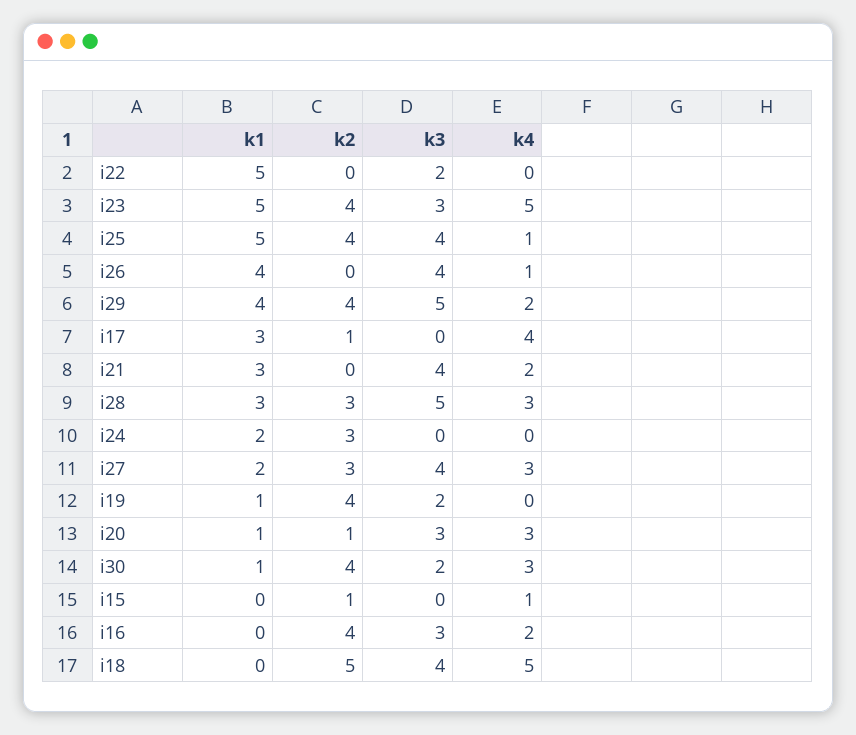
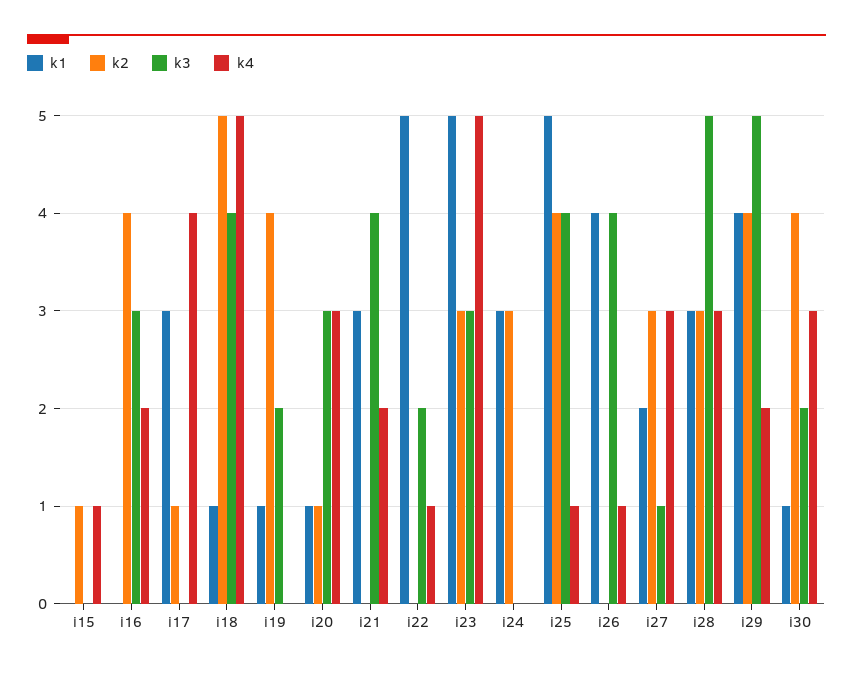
  {
    "k1": {
      "i22": 5,
      "i23": 5,
      "i25": 5,
      "i26": 4,
      "i29": 4,
      "i17": 3,
      "i21": 3,
      "i28": 3,
-     "i24": 2,
+     "i24": 3,
      "i27": 2,
      "i19": 1,
      "i20": 1,
      "i30": 1,
      "i15": 0,
      "i16": 0,
-     "i18": 0
+     "i18": 1
    },
    "k2": {
      "i22": 0,
-     "i23": 4,
+     "i23": 3,
      "i25": 4,
      "i26": 0,
      "i29": 4,
      "i17": 1,
      "i21": 0,
      "i28": 3,
      "i24": 3,
      "i27": 3,
      "i19": 4,
      "i20": 1,
      "i30": 4,
      "i15": 1,
      "i16": 4,
      "i18": 5
    },
    "k3": {
      "i22": 2,
      "i23": 3,
      "i25": 4,
      "i26": 4,
      "i29": 5,
      "i17": 0,
      "i21": 4,
      "i28": 5,
      "i24": 0,
-     "i27": 4,
+     "i27": 1,
      "i19": 2,
      "i20": 3,
      "i30": 2,
      "i15": 0,
      "i16": 3,
      "i18": 4
    },
    "k4": {
-     "i22": 0,
+     "i22": 1,
      "i23": 5,
      "i25": 1,
      "i26": 1,
      "i29": 2,
      "i17": 4,
      "i21": 2,
      "i28": 3,
      "i24": 0,
      "i27": 3,
      "i19": 0,
      "i20": 3,
      "i30": 3,
      "i15": 1,
      "i16": 2,
      "i18": 5
    }
  }

